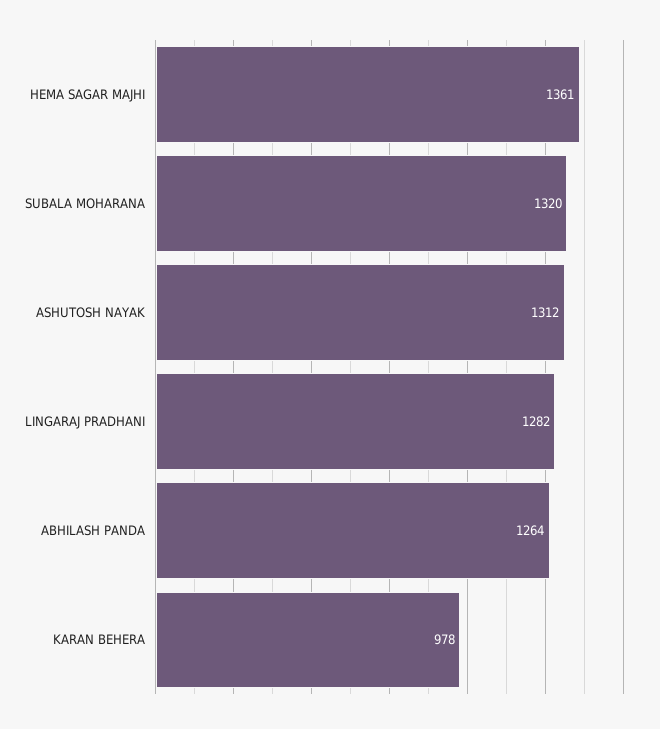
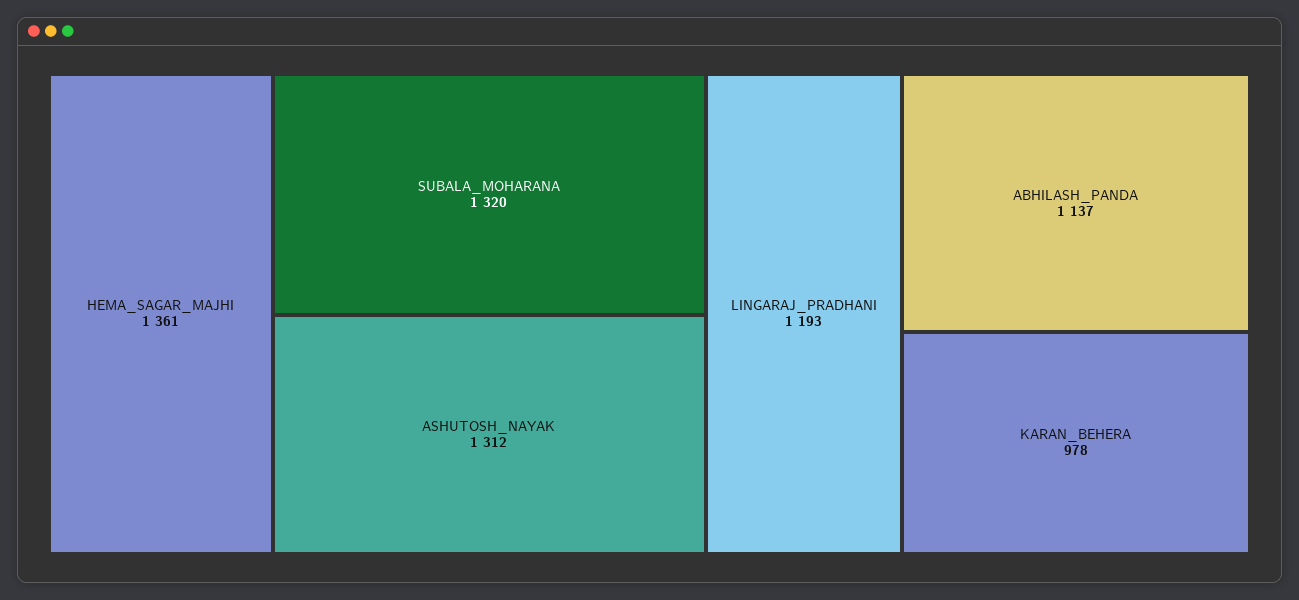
  {
    "HEMA SAGAR MAJHI": 1361,
    "SUBALA MOHARANA": 1320,
    "ASHUTOSH NAYAK": 1312,
-   "LINGARAJ PRADHANI": 1282,
+   "LINGARAJ PRADHANI": 1193,
-   "ABHILASH PANDA": 1264,
+   "ABHILASH PANDA": 1137,
    "KARAN BEHERA": 978
  }

